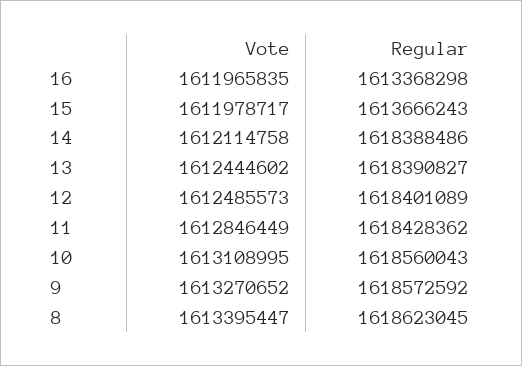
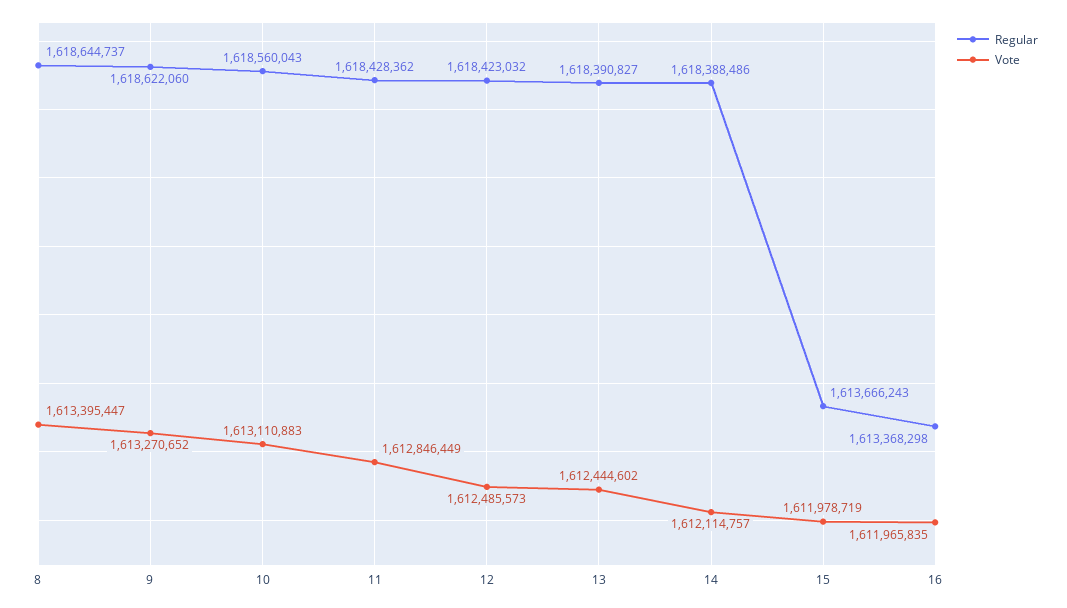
  {
    "Vote": {
      "16": 1611965835,
-     "15": 1611978717,
+     "15": 1611978719,
-     "14": 1612114758,
+     "14": 1612114757,
      "13": 1612444602,
      "12": 1612485573,
      "11": 1612846449,
-     "10": 1613108995,
+     "10": 1613110883,
      "9": 1613270652,
      "8": 1613395447
    },
    "Regular": {
      "16": 1613368298,
      "15": 1613666243,
      "14": 1618388486,
      "13": 1618390827,
-     "12": 1618401089,
+     "12": 1618423032,
      "11": 1618428362,
      "10": 1618560043,
-     "9": 1618572592,
+     "9": 1618622060,
-     "8": 1618623045
+     "8": 1618644737
    }
  }

